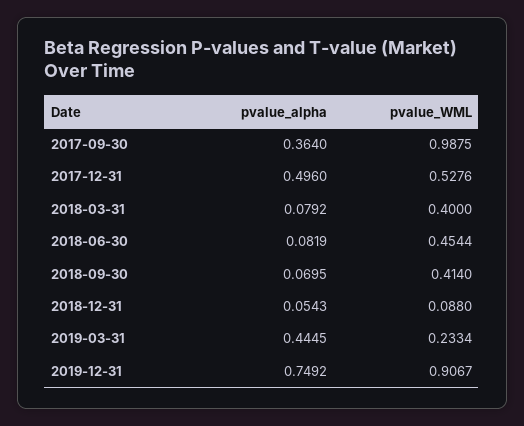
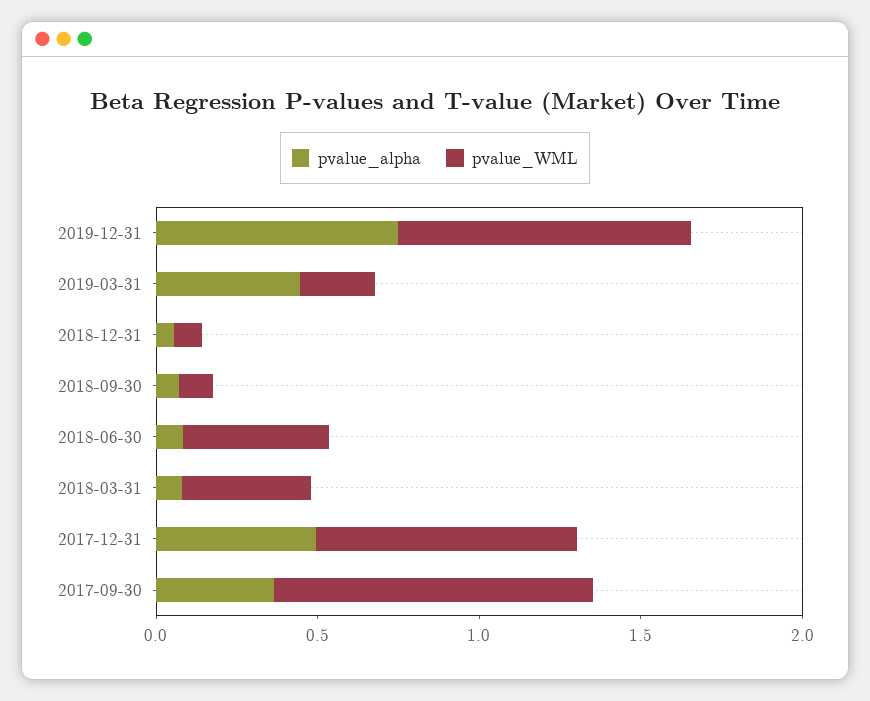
  {
    "pvalue_alpha": {
      "2017-09-30": 0.364,
      "2017-12-31": 0.496,
      "2018-03-31": 0.0792,
      "2018-06-30": 0.0819,
      "2018-09-30": 0.0695,
      "2018-12-31": 0.0543,
      "2019-03-31": 0.4445,
      "2019-12-31": 0.7492
    },
    "pvalue_WML": {
      "2017-09-30": 0.9875,
-     "2017-12-31": 0.5276,
+     "2017-12-31": 0.8,
      "2018-03-31": 0.4,
      "2018-06-30": 0.4544,
-     "2018-09-30": 0.414,
+     "2018-09-30": 0.1,
      "2018-12-31": 0.088,
      "2019-03-31": 0.2334,
      "2019-12-31": 0.9067
    }
  }

